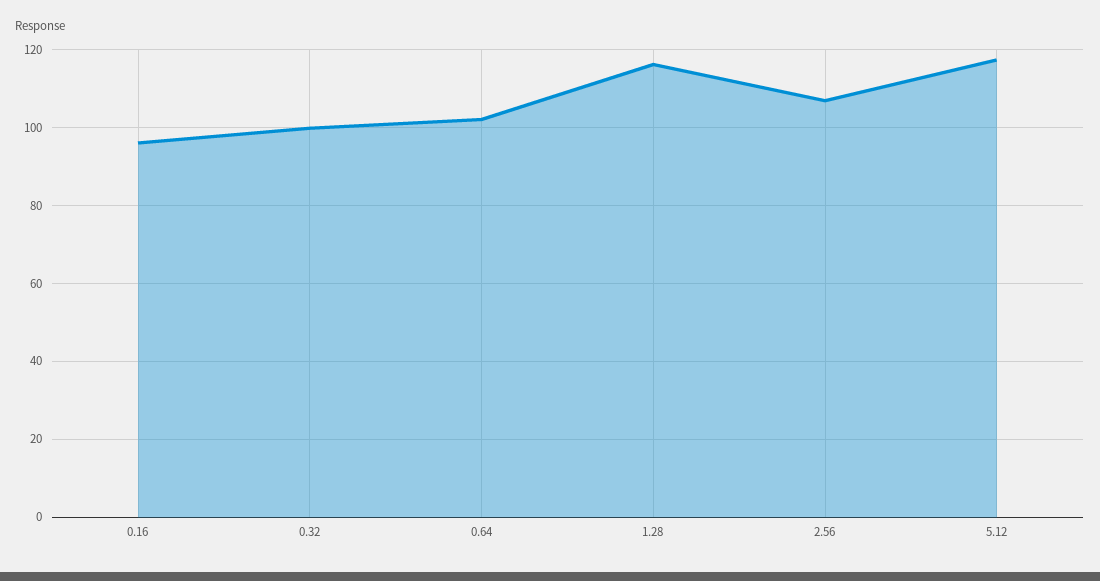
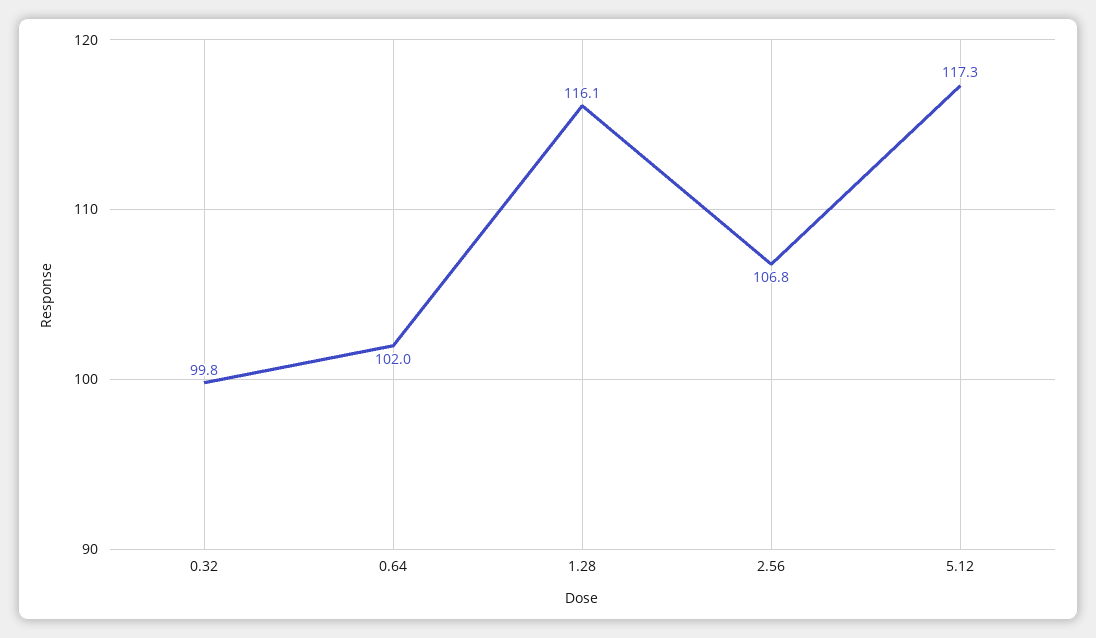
  {
-   "0.16": 96,
    "0.32": 99.8,
    "0.64": 102,
    "1.28": 116.1,
    "2.56": 106.8,
    "5.12": 117.3
  }

